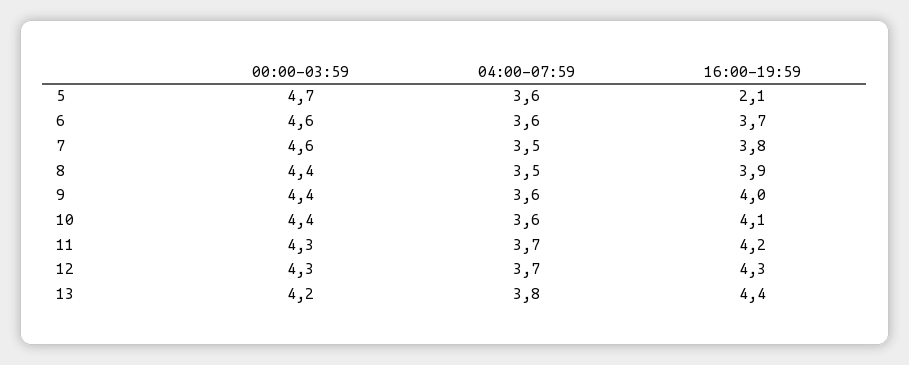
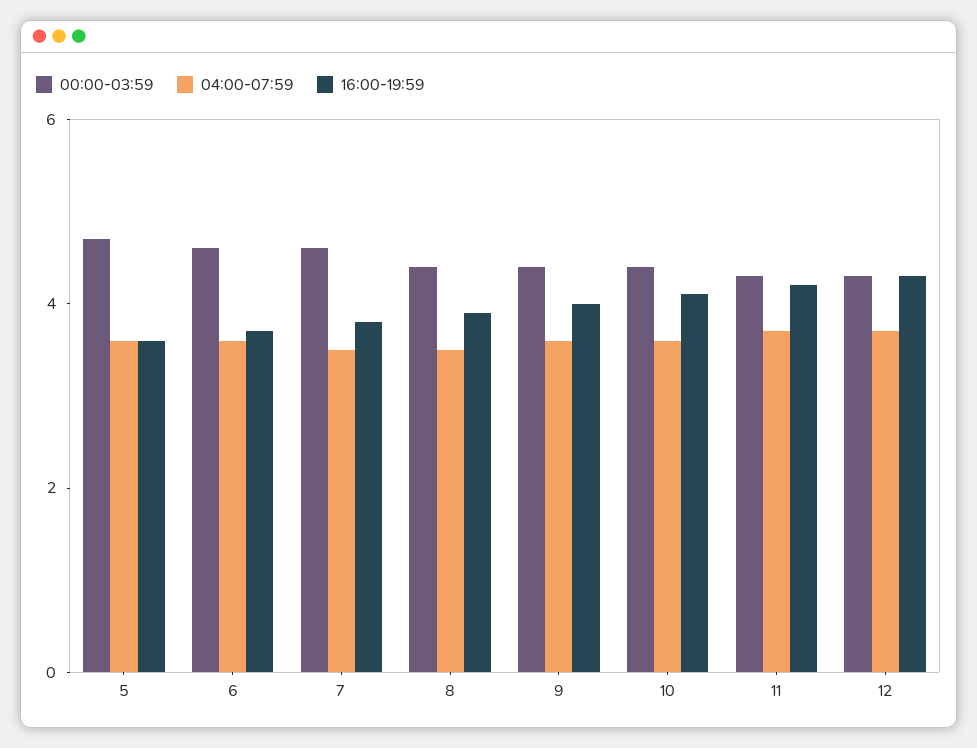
  {
    "00:00-03:59": {
      "5": 4.7,
      "6": 4.6,
      "7": 4.6,
      "8": 4.4,
      "9": 4.4,
      "10": 4.4,
      "11": 4.3,
-     "12": 4.3,
+     "12": 4.3
-     "13": 4.2
    },
    "04:00-07:59": {
      "5": 3.6,
      "6": 3.6,
      "7": 3.5,
      "8": 3.5,
      "9": 3.6,
      "10": 3.6,
      "11": 3.7,
-     "12": 3.7,
+     "12": 3.7
-     "13": 3.8
    },
    "16:00-19:59": {
-     "5": 2.1,
+     "5": 3.5,
      "6": 3.7,
      "7": 3.8,
      "8": 3.9,
      "9": 4,
      "10": 4.1,
      "11": 4.2,
-     "12": 4.3,
+     "12": 4.3
-     "13": 4.4
    }
  }

